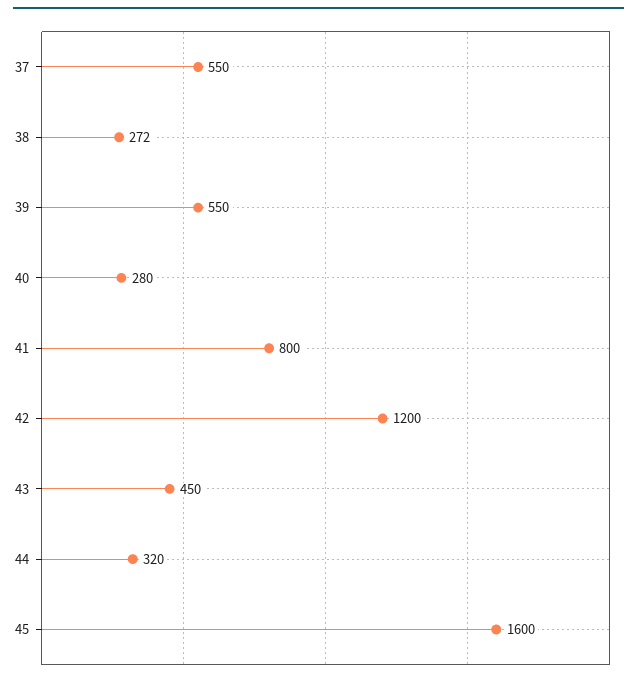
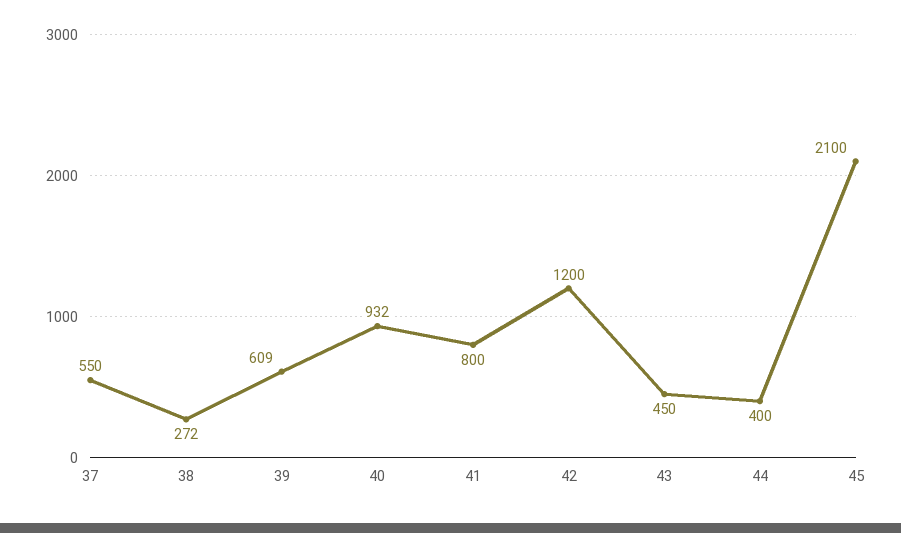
  {
    "37": 550,
    "38": 272,
-   "39": 550,
+   "39": 609,
-   "40": 280,
+   "40": 932,
    "41": 800,
    "42": 1200,
    "43": 450,
-   "44": 320,
+   "44": 400,
-   "45": 1600
+   "45": 2100
  }

